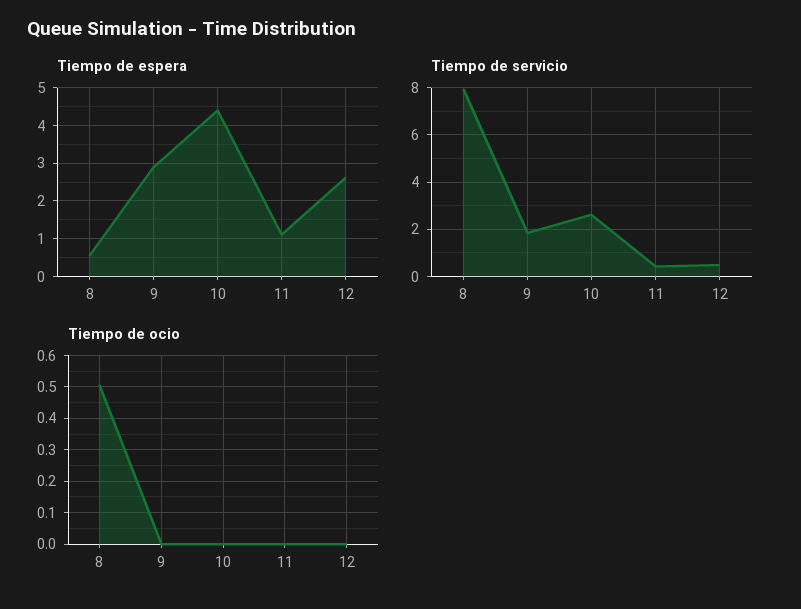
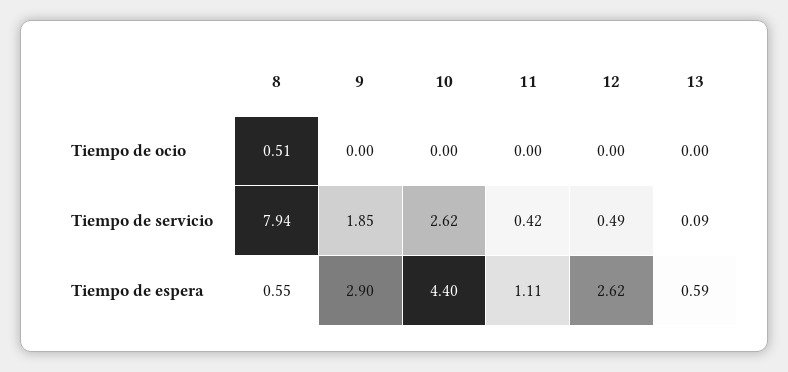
  {
    "Tiempo de espera": {
      "8": 0.55,
      "9": 2.9,
      "10": 4.4,
      "11": 1.11,
-     "12": 2.62
+     "12": 2.62,
+     "13": 0.59
    },
    "Tiempo de servicio": {
      "8": 7.94,
      "9": 1.85,
      "10": 2.62,
      "11": 0.42,
-     "12": 0.49
+     "12": 0.49,
+     "13": 0.09
    },
    "Tiempo de ocio": {
      "8": 0.51,
      "9": 0,
      "10": 0,
      "11": 0,
-     "12": 0
+     "12": 0,
+     "13": 0
    }
  }

